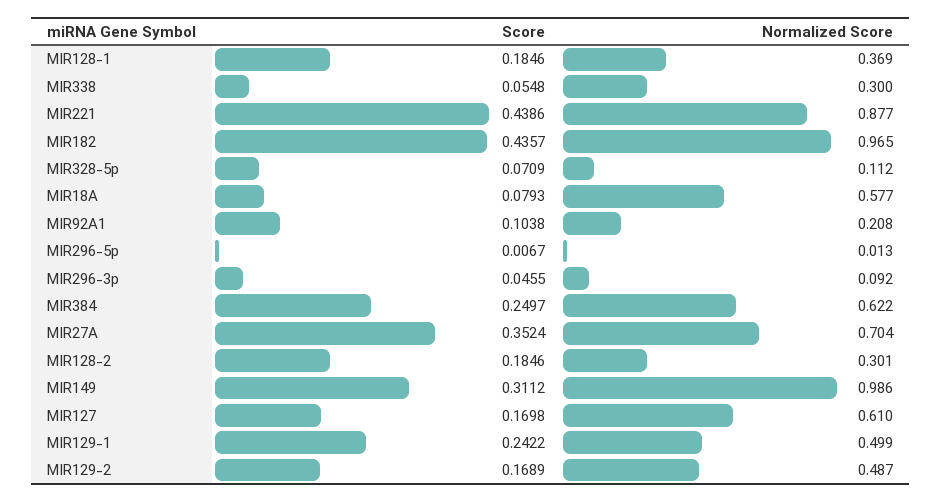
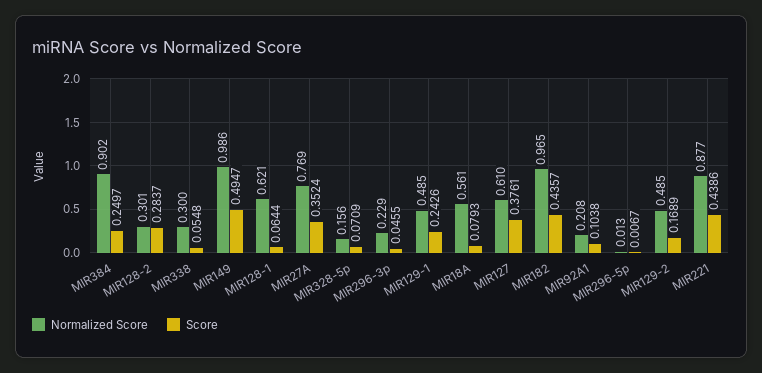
  {
    "Score": {
-     "MIR128-1": 0.1846,
+     "MIR128-1": 0.0644,
      "MIR338": 0.0548,
      "MIR221": 0.4386,
      "MIR182": 0.4357,
      "MIR328-5p": 0.0709,
      "MIR18A": 0.0793,
      "MIR92A1": 0.1038,
      "MIR296-5p": 0.0067,
      "MIR296-3p": 0.0455,
      "MIR384": 0.2497,
      "MIR27A": 0.3524,
-     "MIR128-2": 0.1846,
+     "MIR128-2": 0.2837,
-     "MIR149": 0.3112,
+     "MIR149": 0.4947,
-     "MIR127": 0.1698,
+     "MIR127": 0.3761,
-     "MIR129-1": 0.2422,
+     "MIR129-1": 0.2426,
      "MIR129-2": 0.1689
    },
    "Normalized Score": {
-     "MIR128-1": 0.369,
+     "MIR128-1": 0.621,
      "MIR338": 0.3,
      "MIR221": 0.877,
      "MIR182": 0.965,
-     "MIR328-5p": 0.112,
+     "MIR328-5p": 0.156,
-     "MIR18A": 0.577,
+     "MIR18A": 0.561,
      "MIR92A1": 0.208,
      "MIR296-5p": 0.013,
-     "MIR296-3p": 0.092,
+     "MIR296-3p": 0.229,
-     "MIR384": 0.622,
+     "MIR384": 0.902,
-     "MIR27A": 0.704,
+     "MIR27A": 0.769,
      "MIR128-2": 0.301,
      "MIR149": 0.986,
      "MIR127": 0.61,
-     "MIR129-1": 0.499,
+     "MIR129-1": 0.485,
-     "MIR129-2": 0.487
+     "MIR129-2": 0.485
    }
  }

